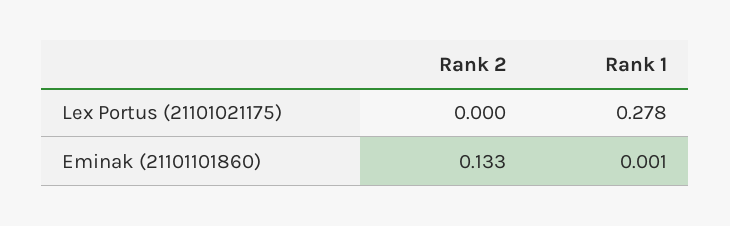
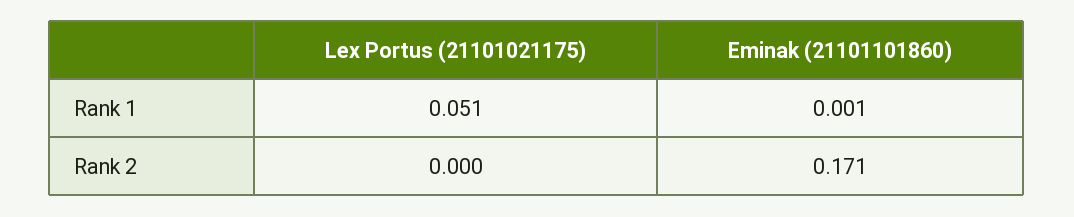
  {
    "Rank 2": {
      "Lex Portus (21101021175)": 0,
-     "Eminak (21101101860)": 0.133
+     "Eminak (21101101860)": 0.171
    },
    "Rank 1": {
-     "Lex Portus (21101021175)": 0.278,
+     "Lex Portus (21101021175)": 0.051,
      "Eminak (21101101860)": 0.001
    }
  }

